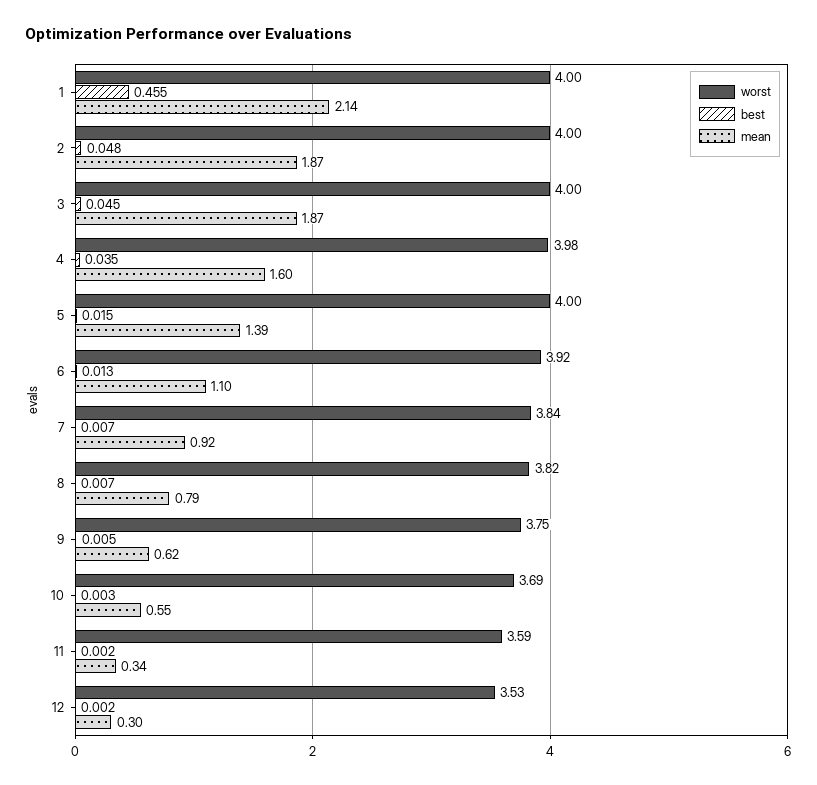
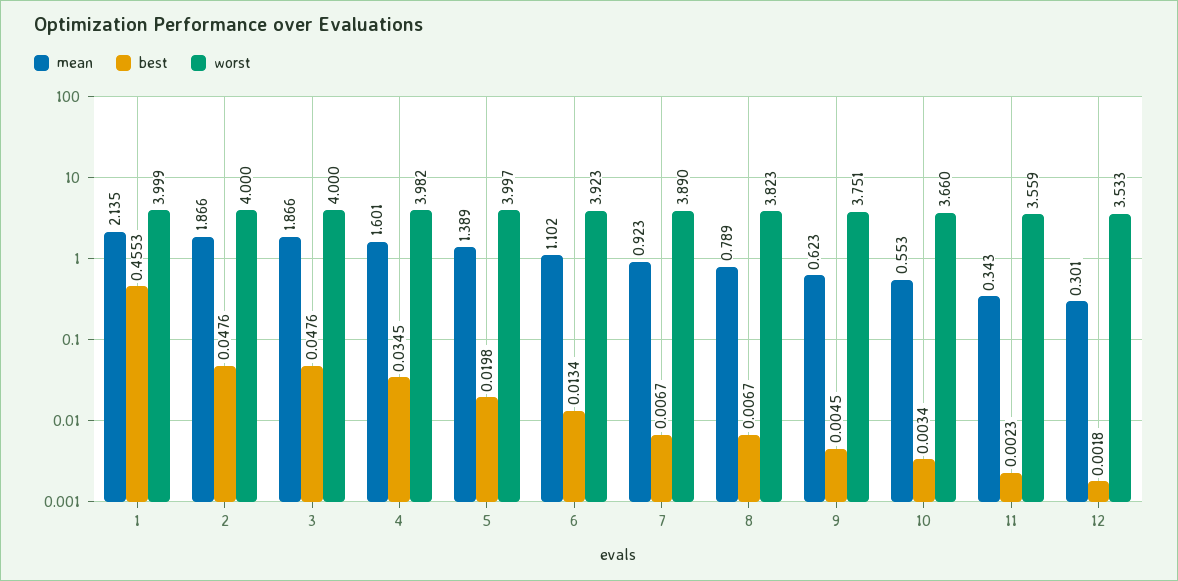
  {
    "worst": {
      "1": 3.999,
      "2": 4,
      "3": 4,
      "4": 3.982,
      "5": 3.997,
      "6": 3.923,
-     "7": 3.84,
+     "7": 3.89,
      "8": 3.823,
      "9": 3.751,
-     "10": 3.69,
+     "10": 3.66,
-     "11": 3.59,
+     "11": 3.559,
      "12": 3.533
    },
    "best": {
      "1": 0.4553,
      "2": 0.0476,
-     "3": 0.045,
+     "3": 0.0476,
      "4": 0.0345,
-     "5": 0.015,
+     "5": 0.0198,
      "6": 0.0134,
      "7": 0.0067,
      "8": 0.0067,
      "9": 0.0045,
      "10": 0.0034,
      "11": 0.0023,
      "12": 0.0018
    },
    "mean": {
      "1": 2.135,
      "2": 1.866,
      "3": 1.866,
      "4": 1.601,
      "5": 1.389,
      "6": 1.102,
      "7": 0.923,
      "8": 0.789,
      "9": 0.623,
      "10": 0.553,
      "11": 0.343,
      "12": 0.301
    }
  }

